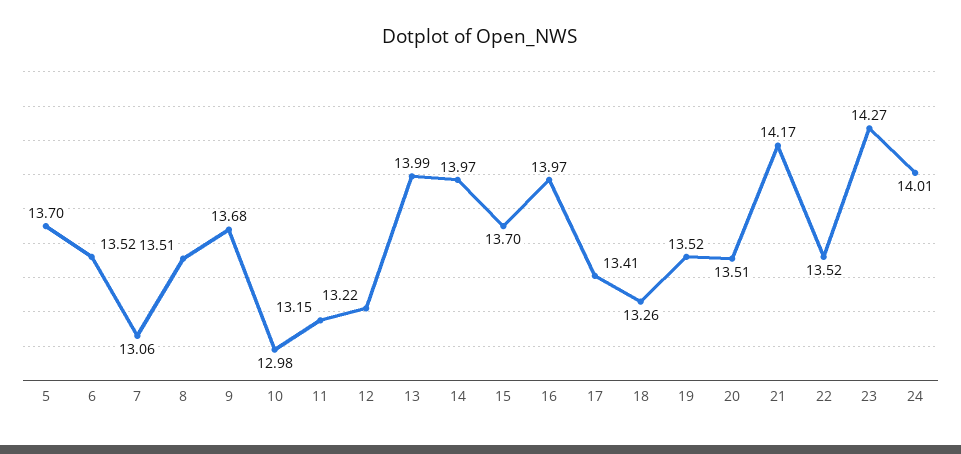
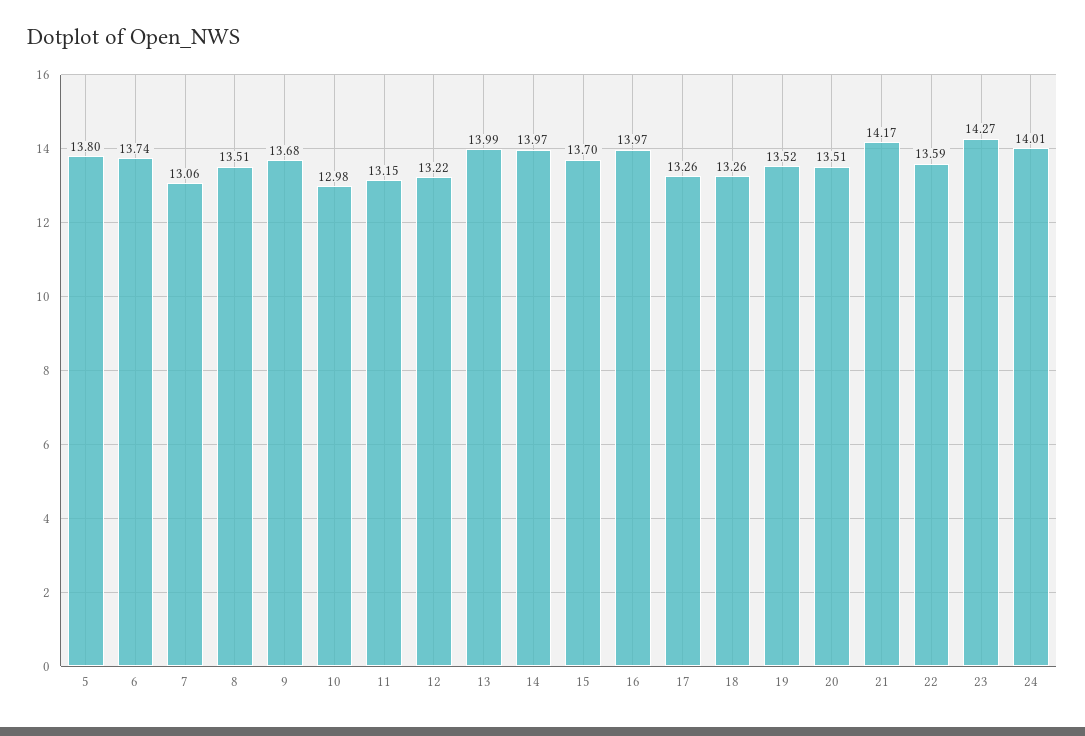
  {
-   "5": 13.7,
+   "5": 13.8,
-   "6": 13.52,
+   "6": 13.74,
    "7": 13.06,
    "8": 13.51,
    "9": 13.68,
    "10": 12.98,
    "11": 13.15,
    "12": 13.22,
    "13": 13.99,
    "14": 13.97,
    "15": 13.7,
    "16": 13.97,
-   "17": 13.41,
+   "17": 13.26,
    "18": 13.26,
    "19": 13.52,
    "20": 13.51,
    "21": 14.17,
-   "22": 13.52,
+   "22": 13.59,
    "23": 14.27,
    "24": 14.01
  }

